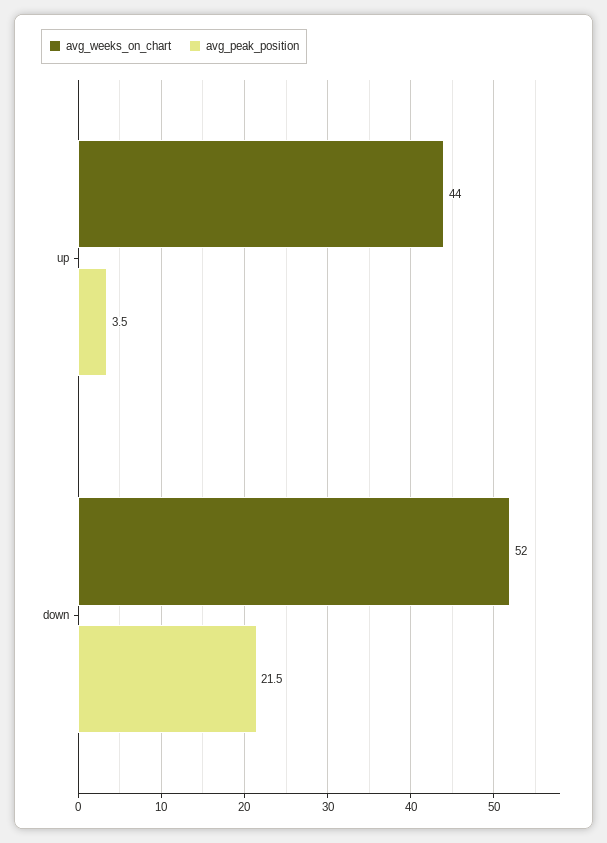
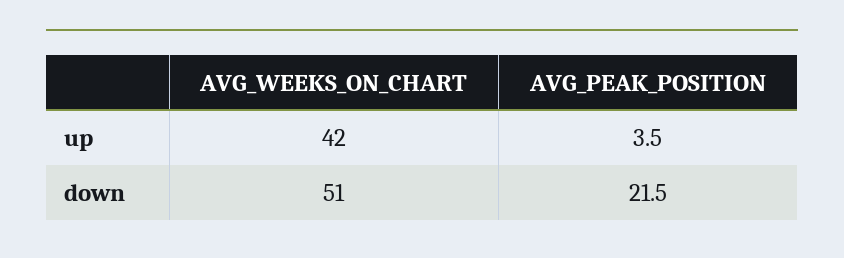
  {
    "avg_weeks_on_chart": {
-     "up": 44,
+     "up": 42,
-     "down": 52
+     "down": 51
    },
    "avg_peak_position": {
      "up": 3.5,
      "down": 21.5
    }
  }

